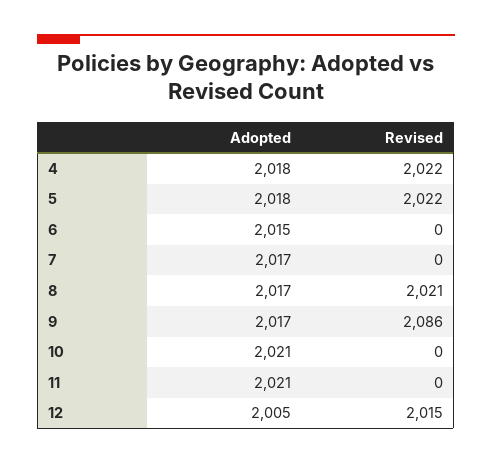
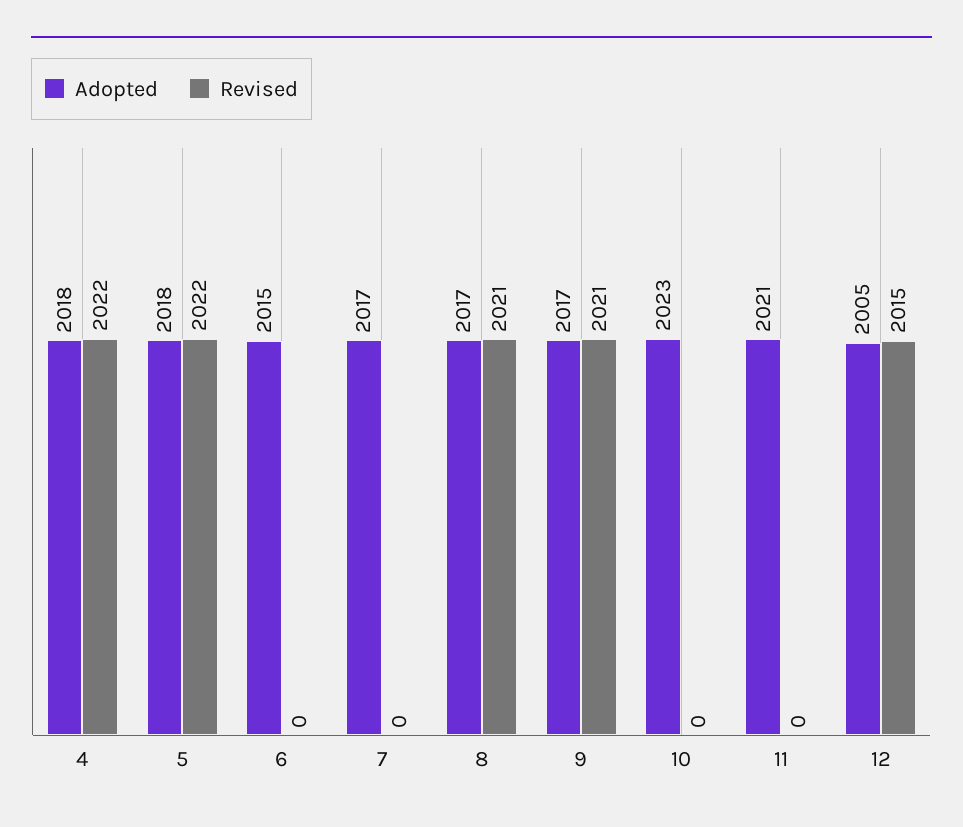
  {
    "Adopted": {
      "4": 2018,
      "5": 2018,
      "6": 2015,
      "7": 2017,
      "8": 2017,
      "9": 2017,
-     "10": 2021,
+     "10": 2023,
      "11": 2021,
      "12": 2005
    },
    "Revised": {
      "4": 2022,
      "5": 2022,
      "6": 0,
      "7": 0,
      "8": 2021,
-     "9": 2086,
+     "9": 2021,
      "10": 0,
      "11": 0,
      "12": 2015
    }
  }

